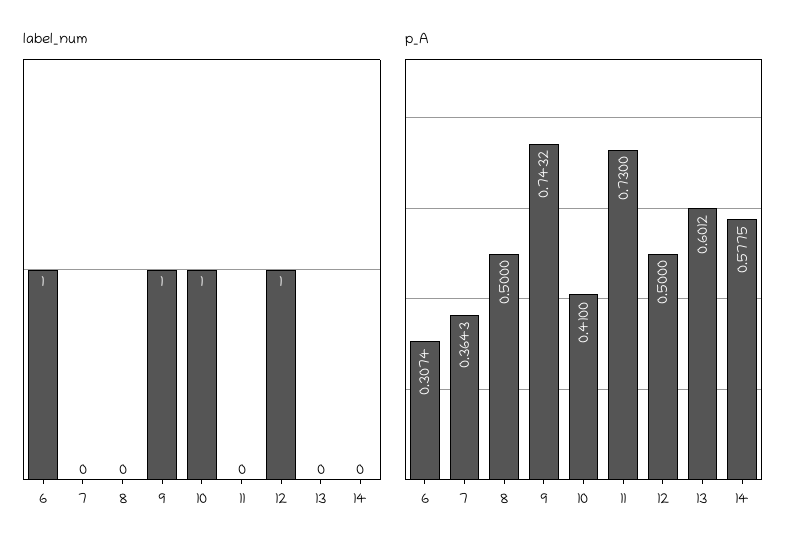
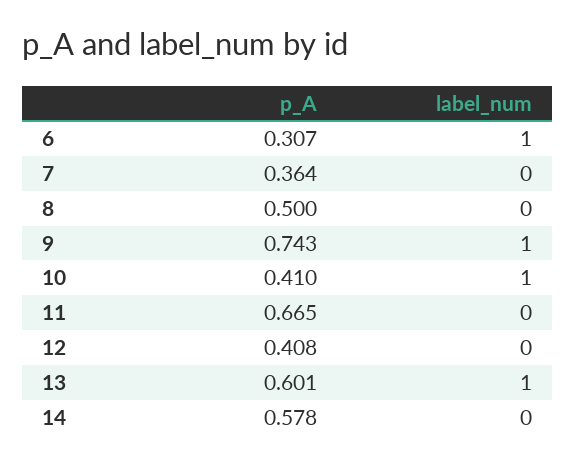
  {
    "label_num": {
      "6": 1,
      "7": 0,
      "8": 0,
      "9": 1,
      "10": 1,
      "11": 0,
-     "12": 1,
+     "12": 0,
-     "13": 0,
+     "13": 1,
      "14": 0
    },
    "p_A": {
      "6": 0.3074,
      "7": 0.3643,
      "8": 0.5,
      "9": 0.7432,
      "10": 0.41,
-     "11": 0.73,
+     "11": 0.665,
-     "12": 0.5,
+     "12": 0.408,
      "13": 0.6012,
      "14": 0.5775
    }
  }

